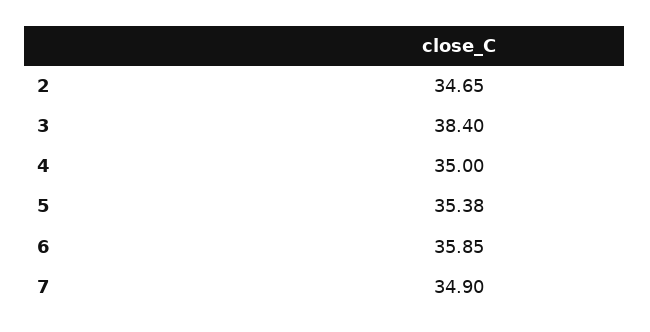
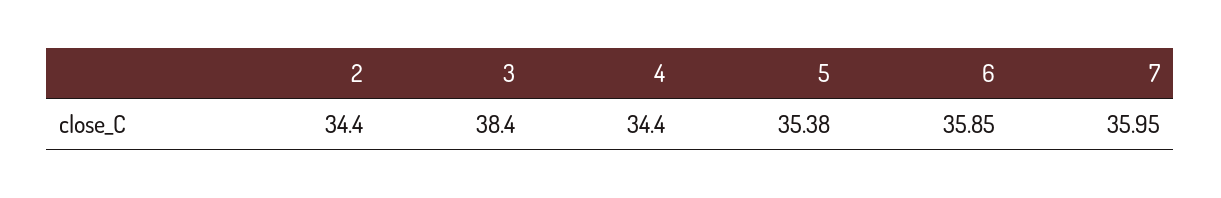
  {
-   "2": 34.65,
+   "2": 34.4,
    "3": 38.4,
-   "4": 35,
+   "4": 34.4,
    "5": 35.38,
    "6": 35.85,
-   "7": 34.9
+   "7": 35.95
  }

